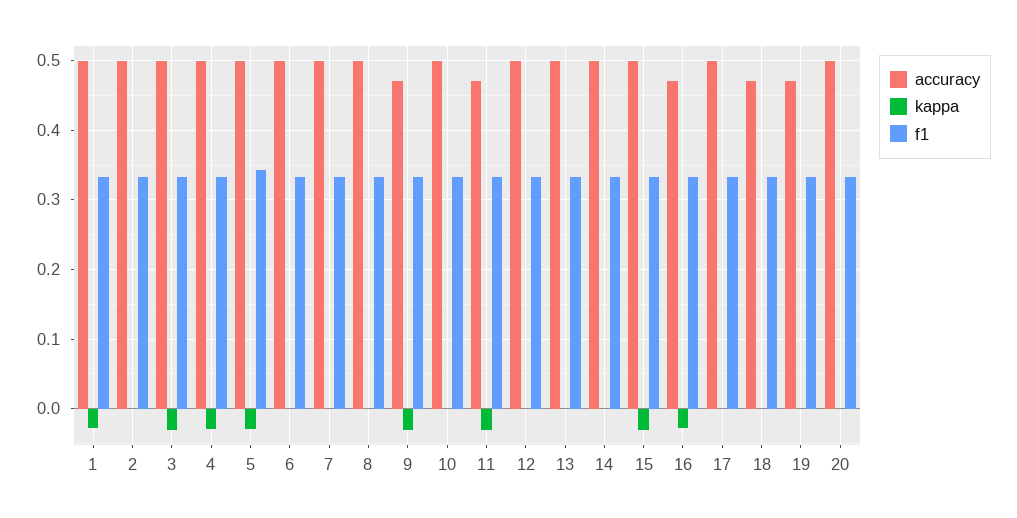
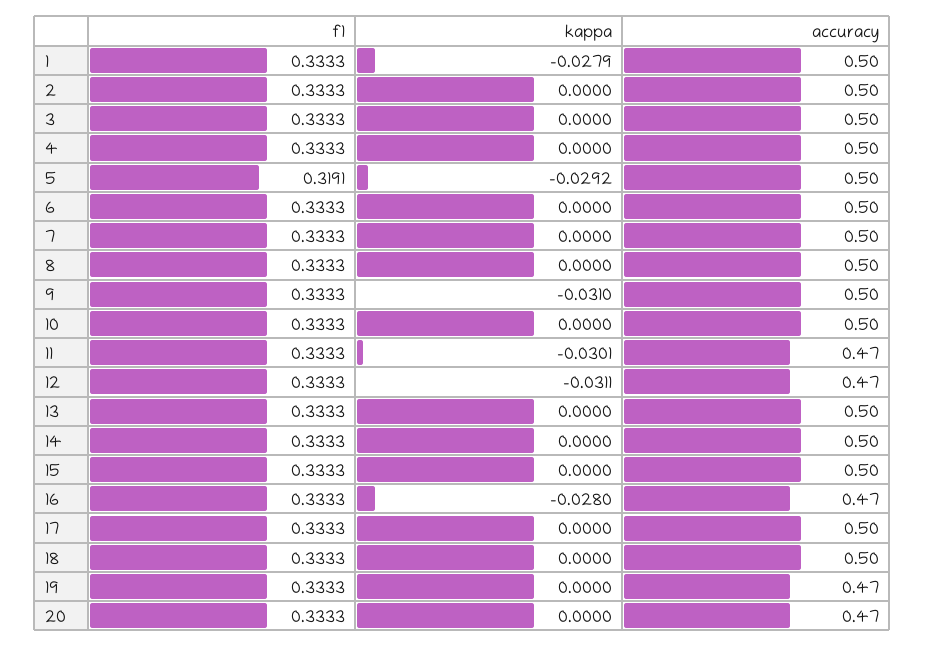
  {
    "accuracy": {
      "1": 0.5,
      "2": 0.5,
      "3": 0.5,
      "4": 0.5,
      "5": 0.5,
      "6": 0.5,
      "7": 0.5,
      "8": 0.5,
-     "9": 0.47,
+     "9": 0.5,
      "10": 0.5,
      "11": 0.47,
-     "12": 0.5,
+     "12": 0.47,
      "13": 0.5,
      "14": 0.5,
      "15": 0.5,
      "16": 0.47,
      "17": 0.5,
-     "18": 0.47,
+     "18": 0.5,
      "19": 0.47,
-     "20": 0.5
+     "20": 0.47
    },
    "kappa": {
      "1": -0.0279,
      "2": 0,
-     "3": -0.03,
+     "3": 0,
-     "4": -0.03,
+     "4": 0,
      "5": -0.0292,
      "6": 0,
      "7": 0,
      "8": 0,
      "9": -0.031,
      "10": 0,
      "11": -0.0301,
-     "12": 0,
+     "12": -0.0311,
      "13": 0,
      "14": 0,
-     "15": -0.03,
+     "15": 0,
      "16": -0.028,
      "17": 0,
      "18": 0,
      "19": 0,
      "20": 0
    },
    "f1": {
      "1": 0.3333,
      "2": 0.3333,
      "3": 0.3333,
      "4": 0.3333,
-     "5": 0.34,
+     "5": 0.3191,
      "6": 0.3333,
      "7": 0.3333,
      "8": 0.3333,
      "9": 0.3333,
      "10": 0.3333,
      "11": 0.3333,
      "12": 0.3333,
      "13": 0.3333,
      "14": 0.3333,
      "15": 0.3333,
      "16": 0.3333,
      "17": 0.3333,
      "18": 0.3333,
      "19": 0.3333,
      "20": 0.3333
    }
  }

